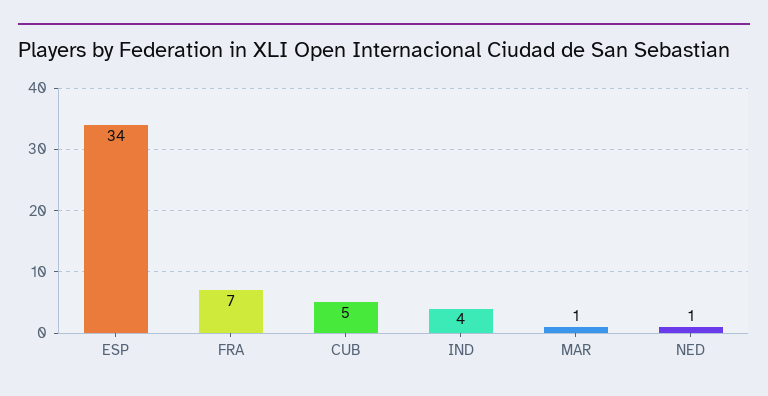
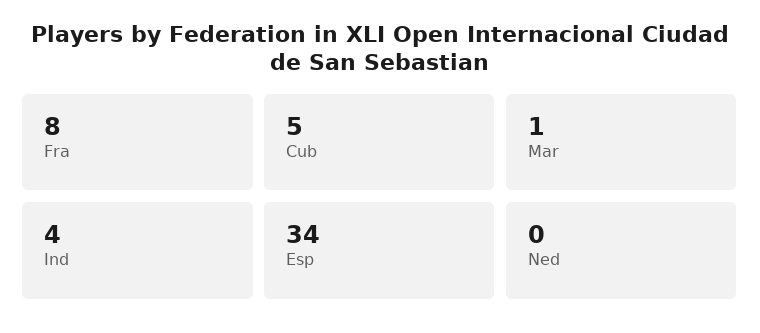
  {
    "ESP": 34,
-   "FRA": 7,
+   "FRA": 8,
    "CUB": 5,
    "IND": 4,
    "MAR": 1,
-   "NED": 1
+   "NED": 0
  }

